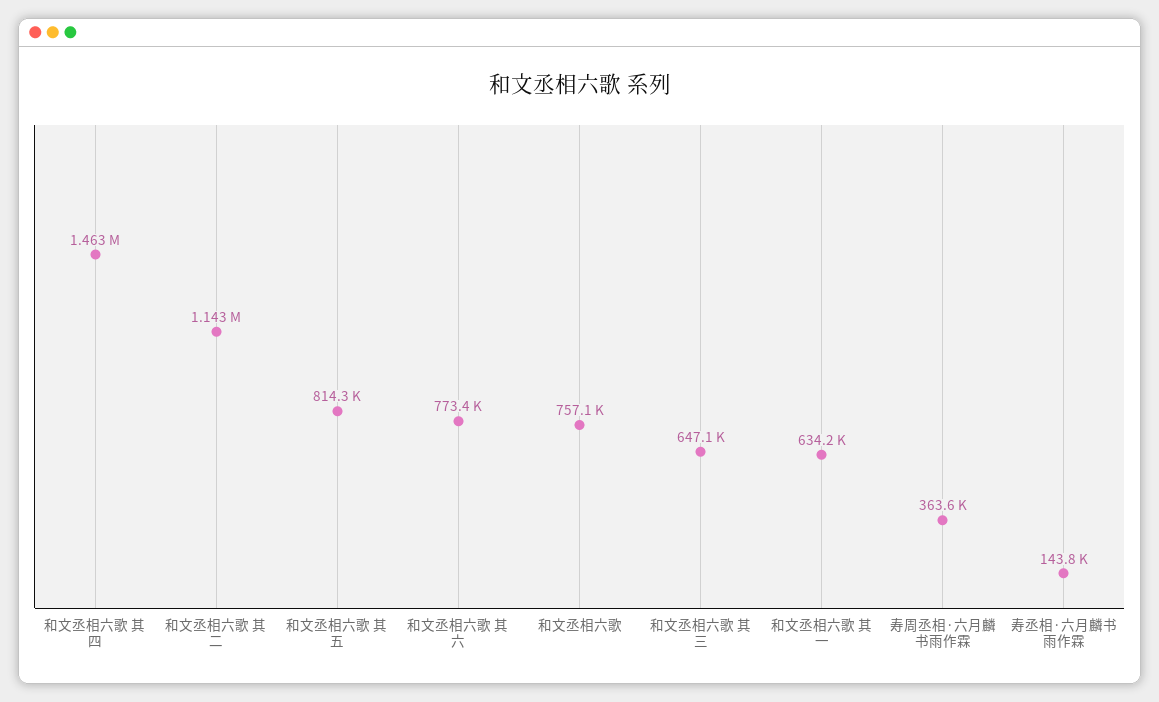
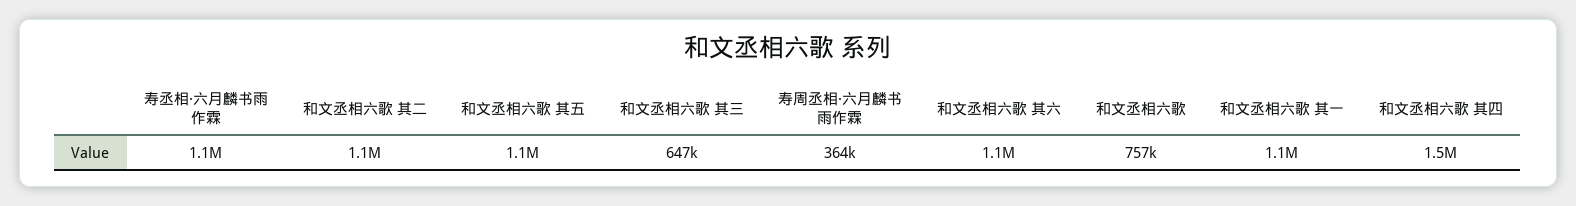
  {
    "和文丞相六歌 其四": 1463000,
    "和文丞相六歌 其二": 1143000,
-   "和文丞相六歌 其五": 814300,
+   "和文丞相六歌 其五": 1100000,
-   "和文丞相六歌 其六": 773400,
+   "和文丞相六歌 其六": 1100000,
    "和文丞相六歌": 757100,
    "和文丞相六歌 其三": 647100,
-   "和文丞相六歌 其一": 634200,
+   "和文丞相六歌 其一": 1100000,
    "寿周丞相·六月麟书雨作霖": 363600,
-   "寿丞相·六月麟书雨作霖": 143800
+   "寿丞相·六月麟书雨作霖": 1100000
  }

